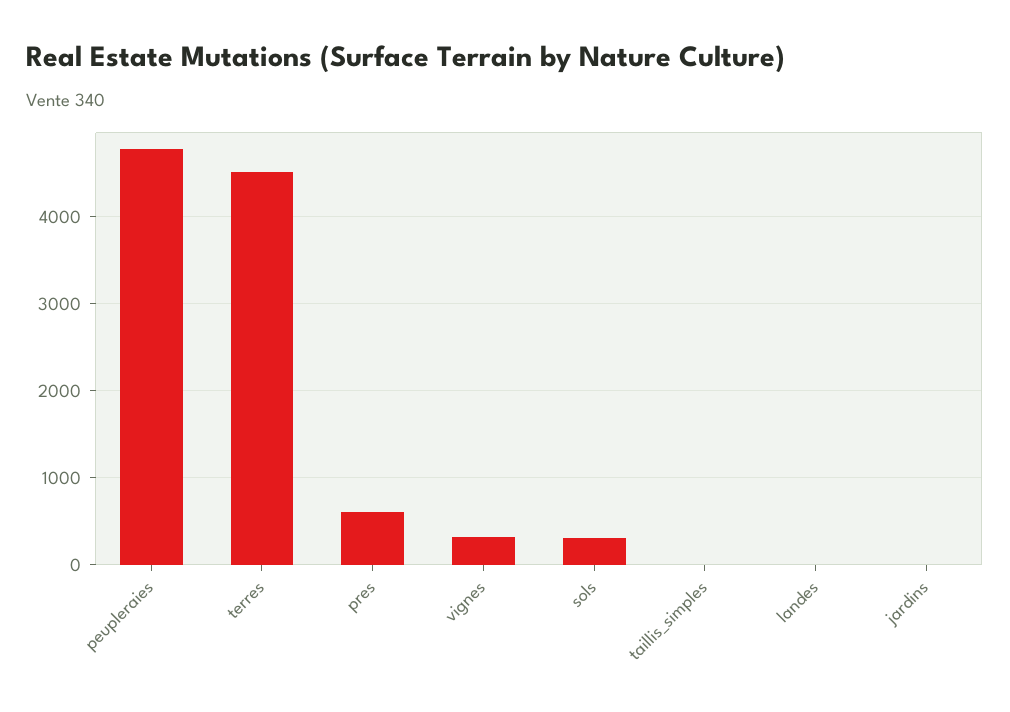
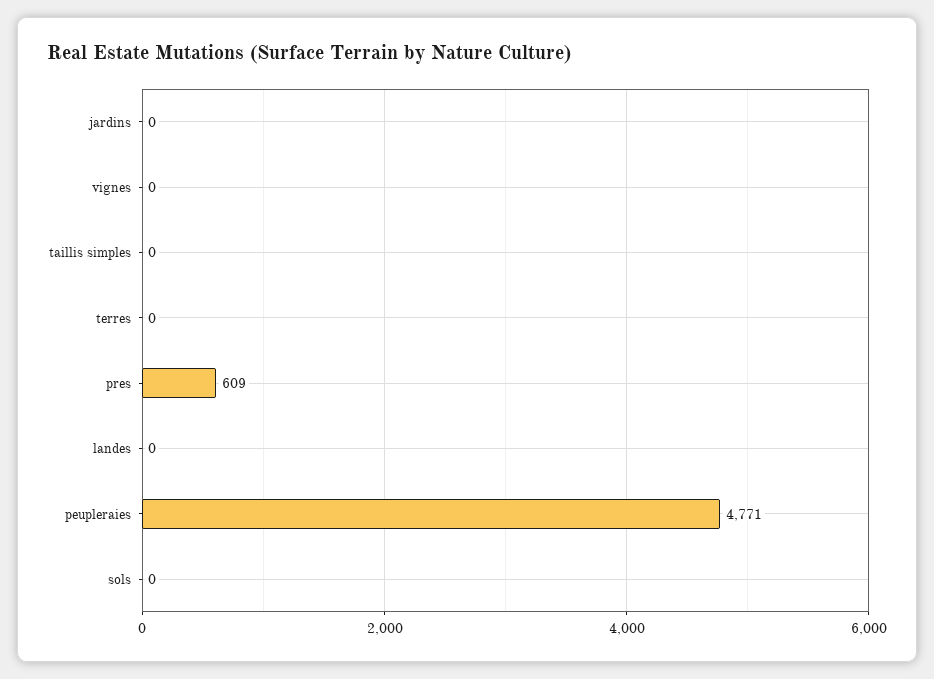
  {
    "peupleraies": 4771,
-   "terres": 4500,
+   "terres": 0,
    "pres": 609,
-   "vignes": 300,
+   "vignes": 0,
-   "sols": 300,
+   "sols": 0,
    "taillis_simples": 0,
    "landes": 0,
    "jardins": 0
  }

